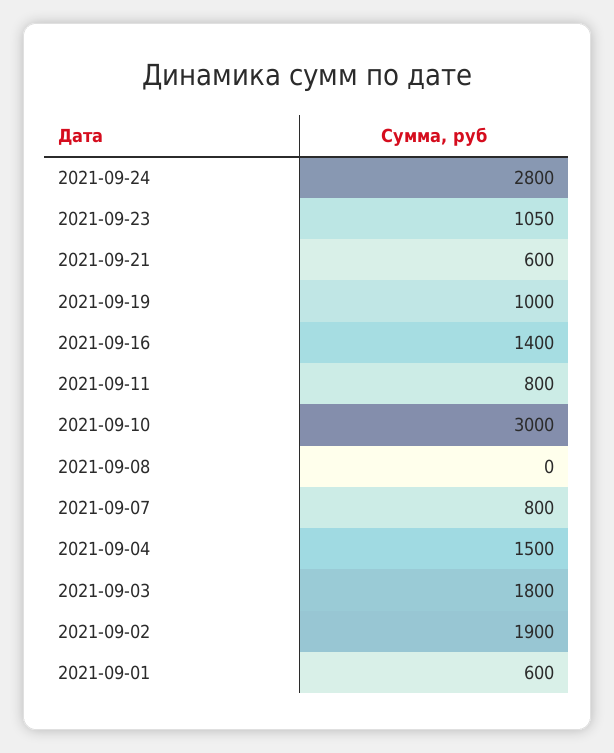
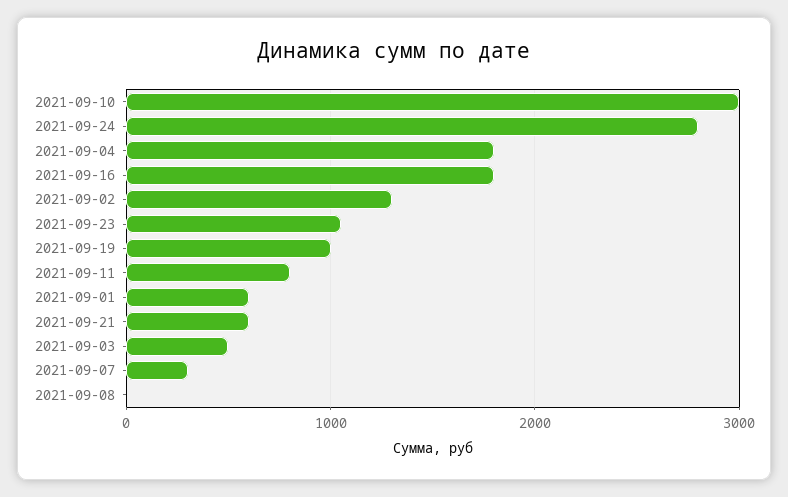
  {
    "2021-09-24": 2800,
    "2021-09-23": 1050,
    "2021-09-21": 600,
    "2021-09-19": 1000,
-   "2021-09-16": 1400,
+   "2021-09-16": 1800,
    "2021-09-11": 800,
    "2021-09-10": 3000,
    "2021-09-08": 0,
-   "2021-09-07": 800,
+   "2021-09-07": 300,
-   "2021-09-04": 1500,
+   "2021-09-04": 1800,
-   "2021-09-03": 1800,
+   "2021-09-03": 500,
-   "2021-09-02": 1900,
+   "2021-09-02": 1300,
    "2021-09-01": 600
  }

